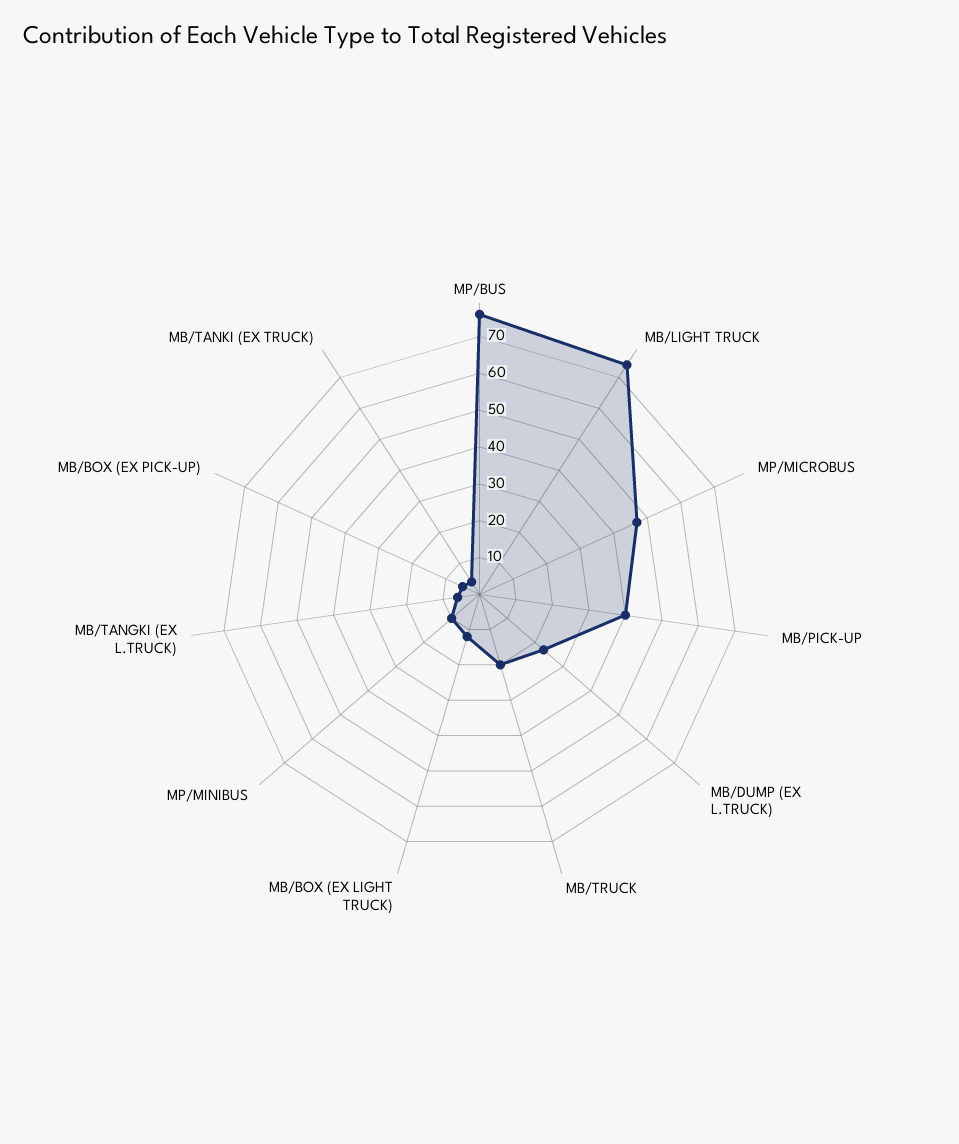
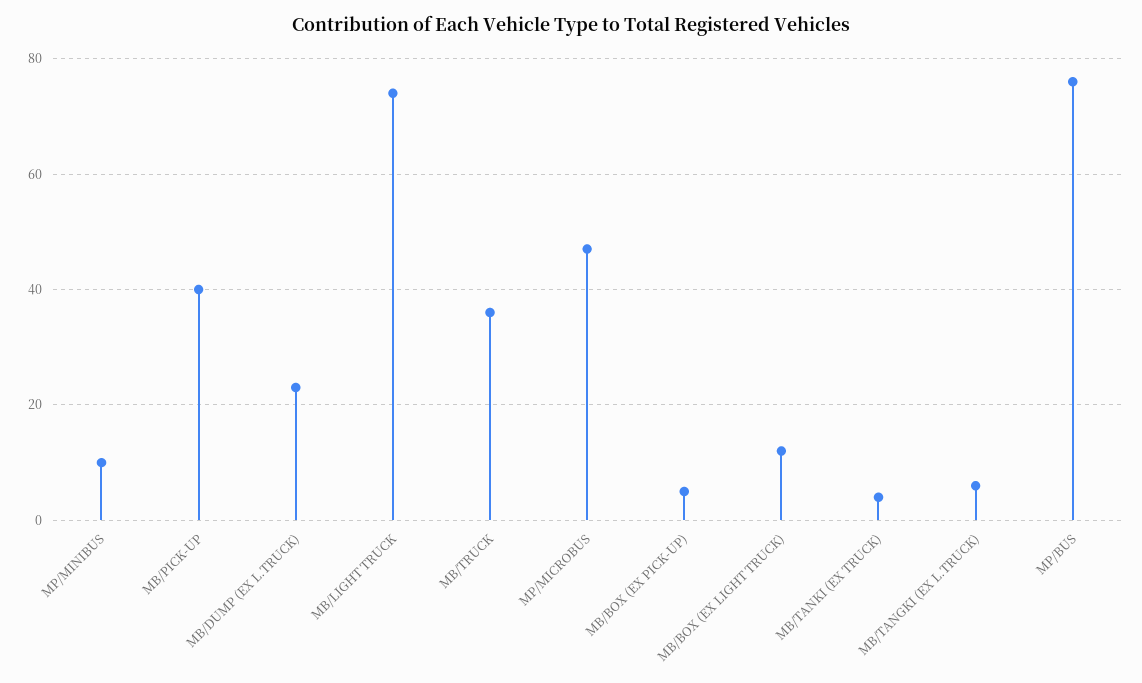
  {
    "MP/BUS": 75,
    "MB/LIGHT TRUCK": 75,
    "MP/MICROBUS": 45,
    "MB/PICK-UP": 40,
    "MB/DUMP (EX L.TRUCK)": 25,
-   "MB/TRUCK": 20,
+   "MB/TRUCK": 35,
    "MB/BOX (EX LIGHT TRUCK)": 10,
    "MP/MINIBUS": 10,
    "MB/TANGKI (EX L.TRUCK)": 5,
    "MB/BOX (EX PICK-UP)": 5,
    "MB/TANKI (EX TRUCK)": 5
  }

